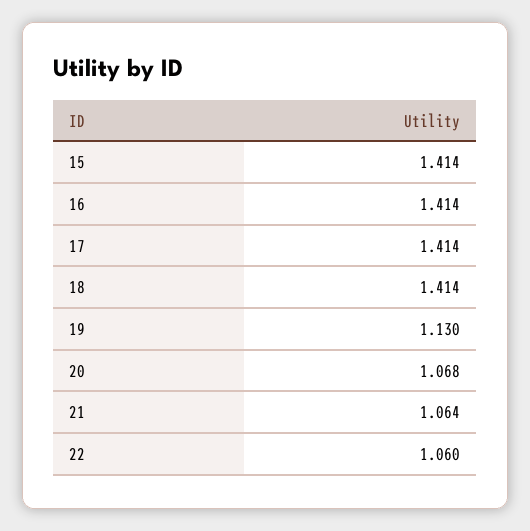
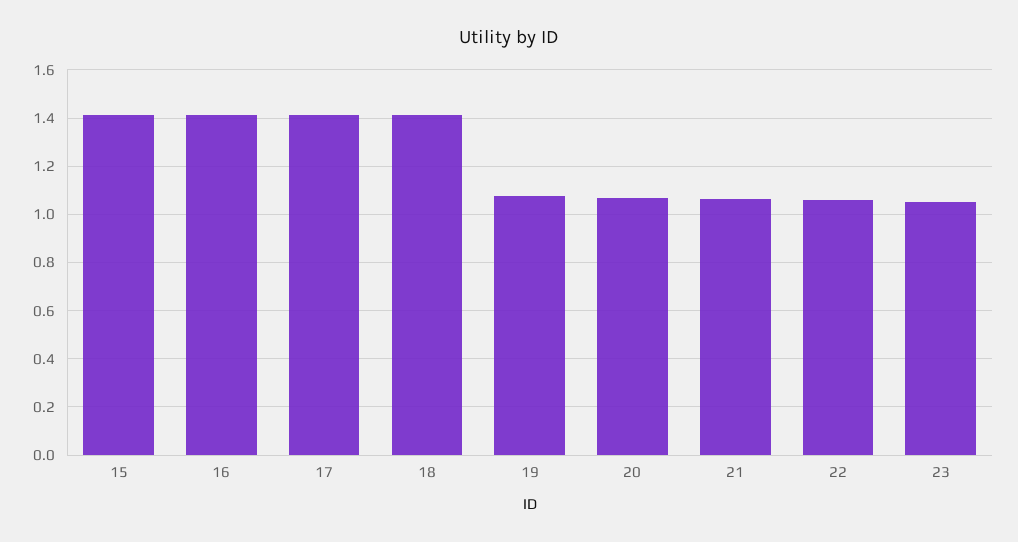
  {
    "15": 1.414,
    "16": 1.414,
    "17": 1.414,
    "18": 1.414,
-   "19": 1.13,
+   "19": 1.075,
    "20": 1.068,
    "21": 1.064,
-   "22": 1.06
+   "22": 1.06,
+   "23": 1.05
  }

